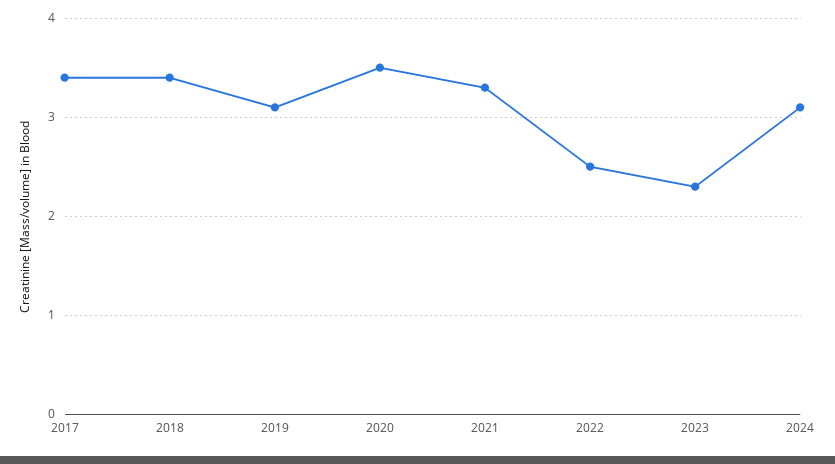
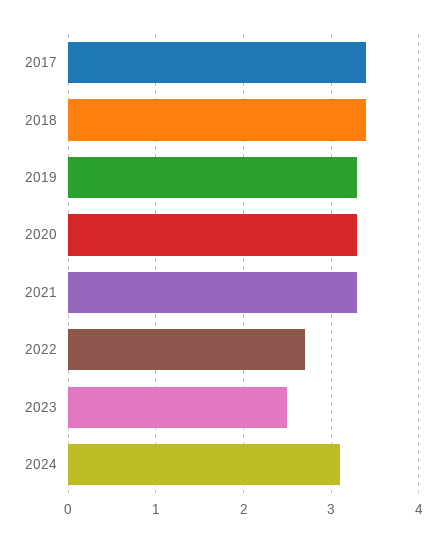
  {
    "2017": 3.4,
    "2018": 3.4,
-   "2019": 3.1,
+   "2019": 3.3,
-   "2020": 3.5,
+   "2020": 3.3,
    "2021": 3.3,
-   "2022": 2.5,
+   "2022": 2.7,
-   "2023": 2.3,
+   "2023": 2.5,
    "2024": 3.1
  }

